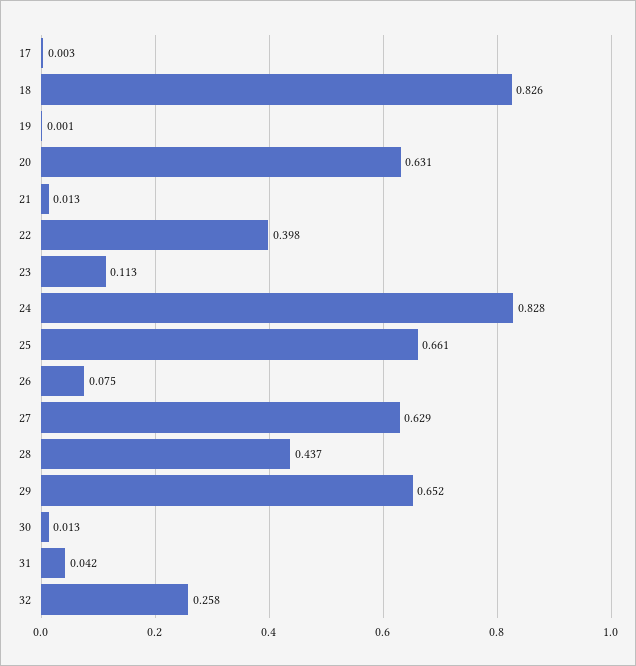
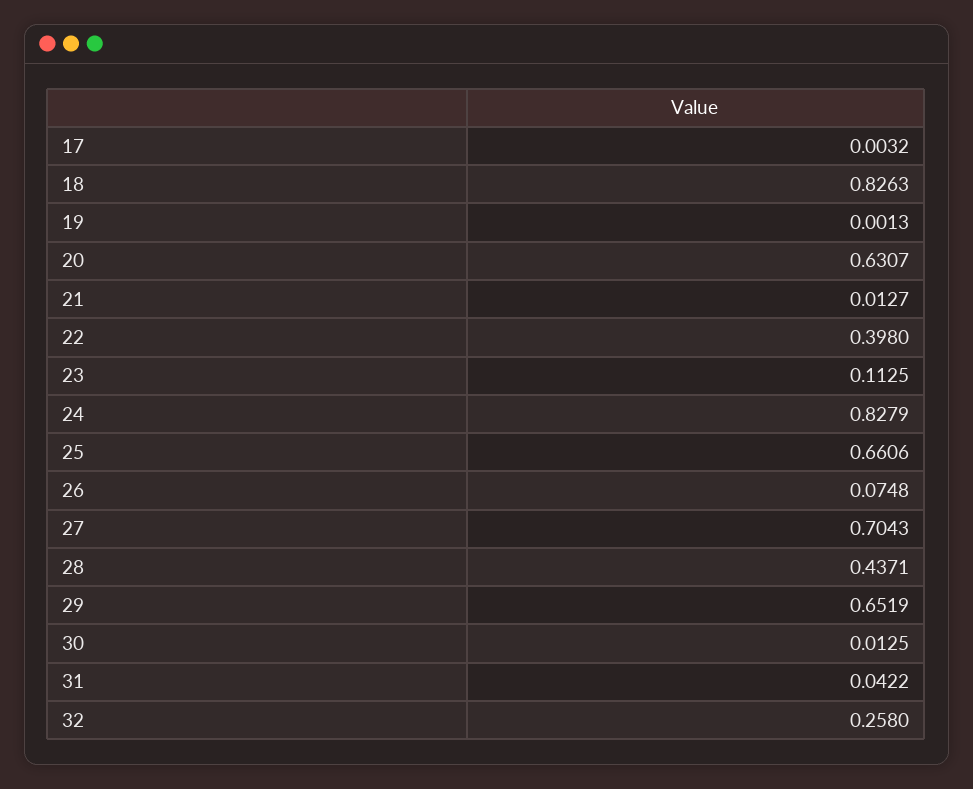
  {
    "17": 0.0032,
    "18": 0.8263,
    "19": 0.0013,
    "20": 0.6307,
    "21": 0.0127,
    "22": 0.398,
    "23": 0.1125,
    "24": 0.8279,
    "25": 0.6606,
    "26": 0.0748,
-   "27": 0.629,
+   "27": 0.7043,
    "28": 0.4371,
    "29": 0.6519,
    "30": 0.0125,
    "31": 0.0422,
    "32": 0.258
  }

